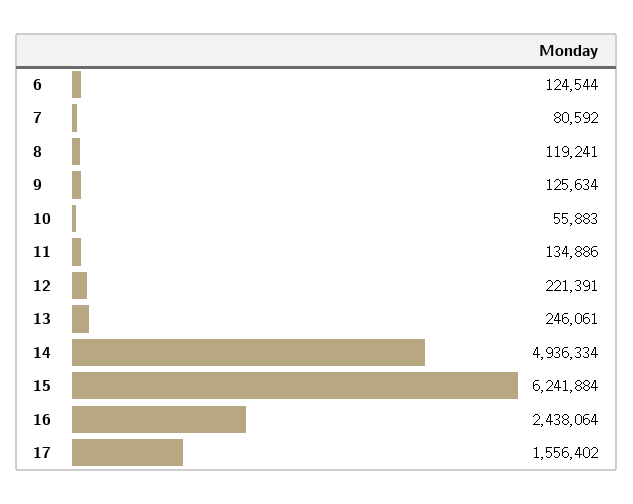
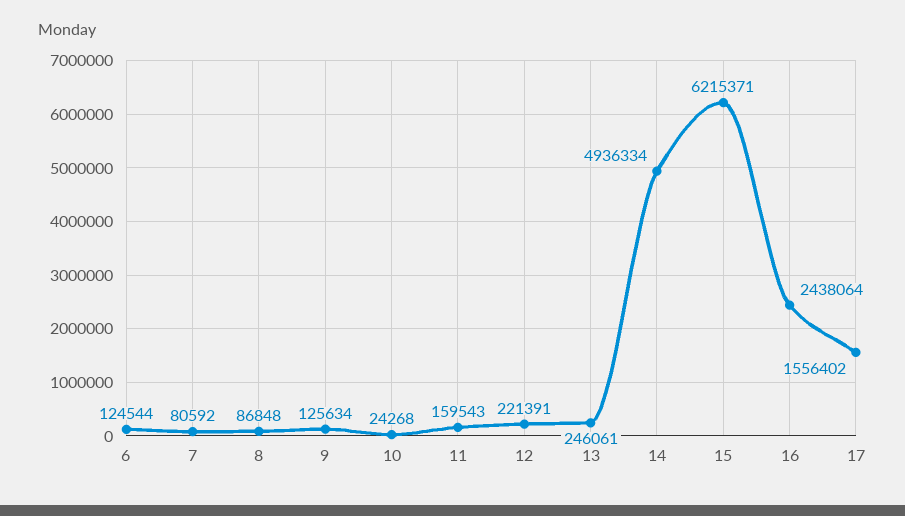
  {
    "6": 124544,
    "7": 80592,
-   "8": 119241,
+   "8": 86848,
    "9": 125634,
-   "10": 55883,
+   "10": 24268,
-   "11": 134886,
+   "11": 159543,
    "12": 221391,
    "13": 246061,
    "14": 4936334,
-   "15": 6241884,
+   "15": 6215371,
    "16": 2438064,
    "17": 1556402
  }

